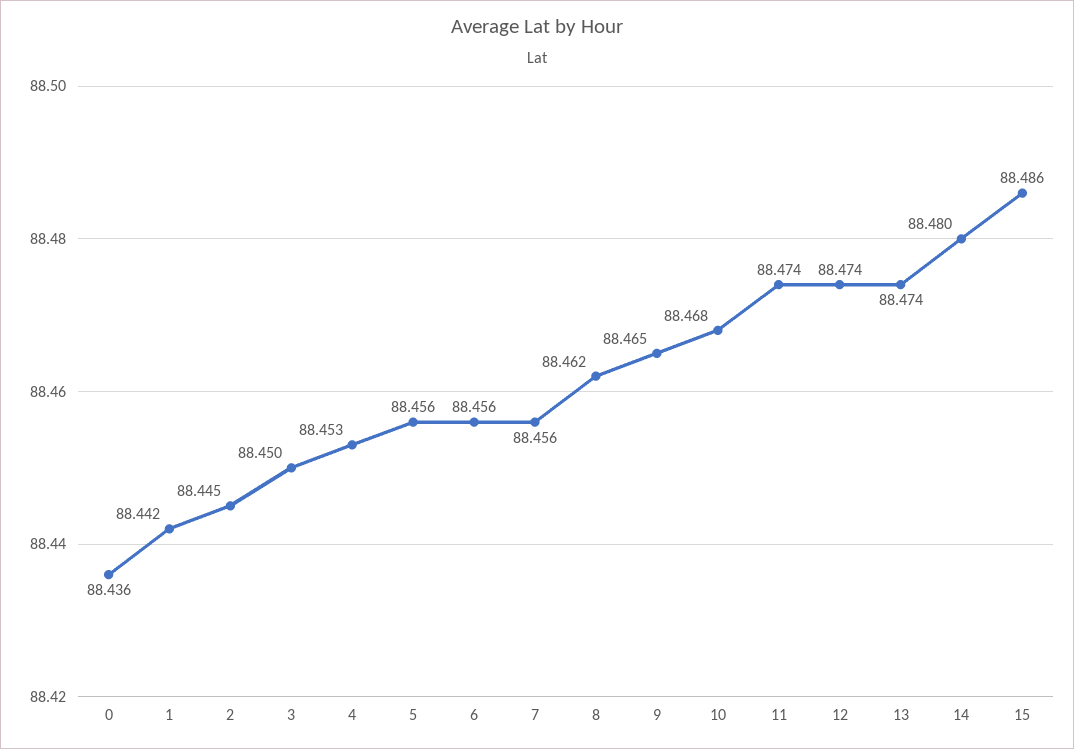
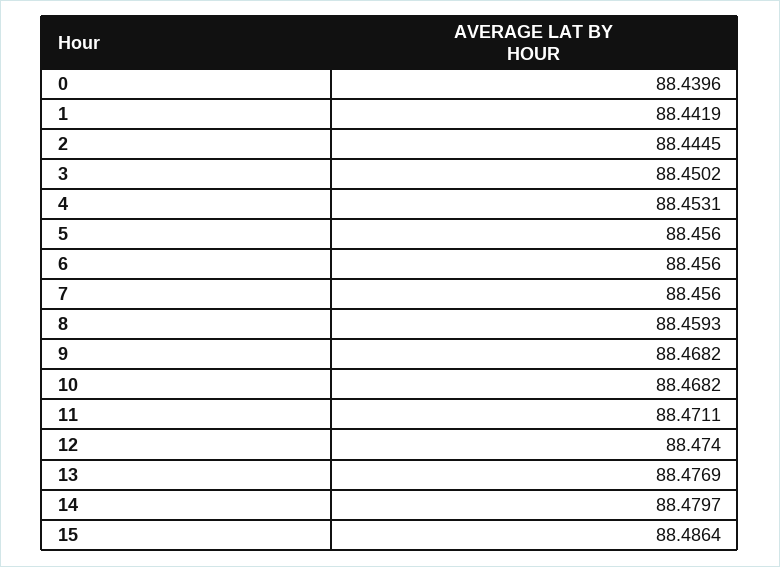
  {
-   "0": 88.436,
+   "0": 88.4396,
    "1": 88.4419,
    "2": 88.4445,
    "3": 88.4502,
    "4": 88.4531,
    "5": 88.456,
    "6": 88.456,
    "7": 88.456,
-   "8": 88.462,
+   "8": 88.4593,
-   "9": 88.465,
+   "9": 88.4682,
    "10": 88.4682,
-   "11": 88.474,
+   "11": 88.4711,
    "12": 88.474,
-   "13": 88.474,
+   "13": 88.4769,
    "14": 88.4797,
    "15": 88.4864
  }

